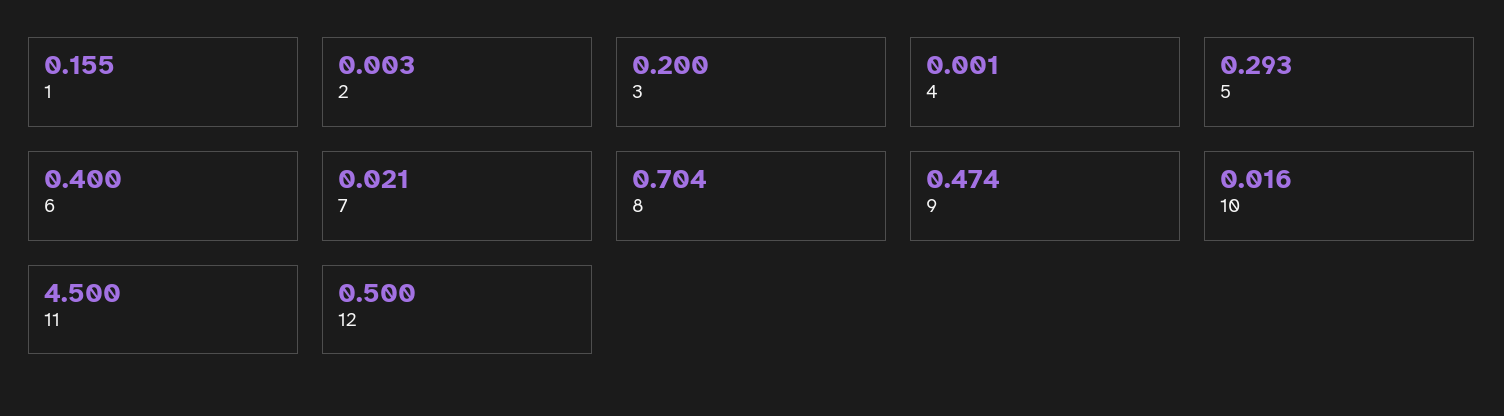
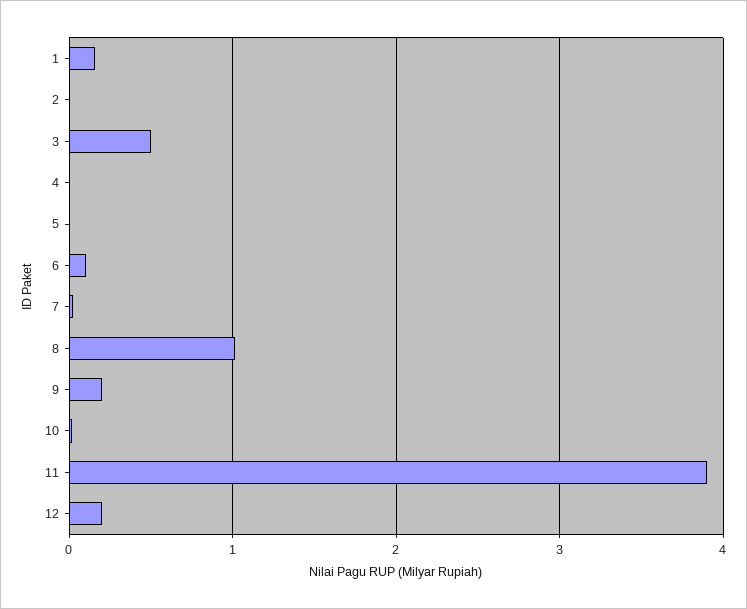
  {
    "1": 0.155,
    "2": 0.003,
-   "3": 0.2,
+   "3": 0.5,
    "4": 0.001,
-   "5": 0.293,
+   "5": 0,
-   "6": 0.4,
+   "6": 0.1,
    "7": 0.021,
-   "8": 0.704,
+   "8": 1,
-   "9": 0.474,
+   "9": 0.2,
    "10": 0.016,
-   "11": 4.5,
+   "11": 3.9,
-   "12": 0.5
+   "12": 0.2
  }

